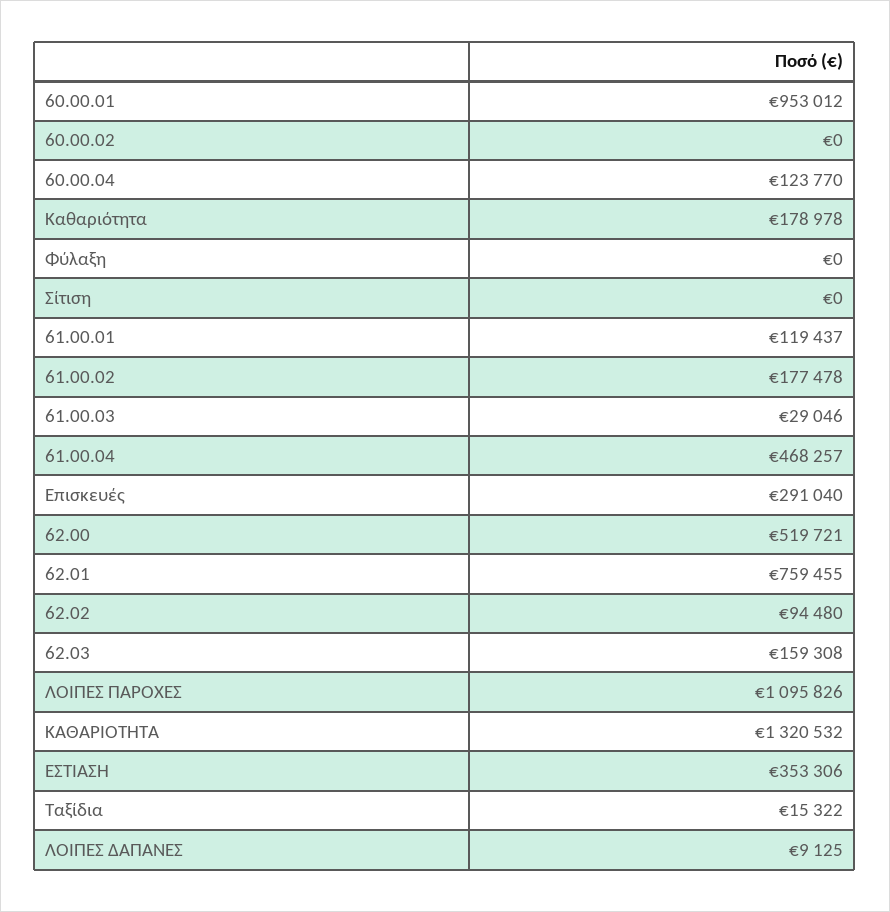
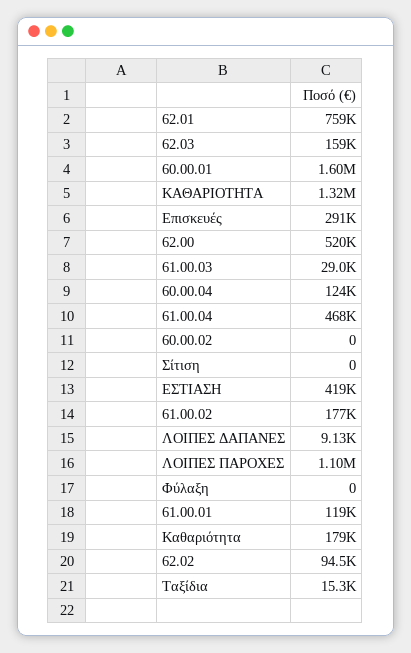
  {
-   "60.00.01": 953012,
+   "60.00.01": 1600000,
    "60.00.02": 0,
    "60.00.04": 123770,
    "Καθαριότητα": 178978,
    "Φύλαξη": 0,
    "Σίτιση": 0,
    "61.00.01": 119437,
    "61.00.02": 177478,
    "61.00.03": 29046,
    "61.00.04": 468257,
    "Επισκευές": 291040,
    "62.00": 519721,
    "62.01": 759455,
    "62.02": 94480,
    "62.03": 159308,
    "ΛΟΙΠΕΣ ΠΑΡΟΧΕΣ": 1095826,
    "ΚΑΘΑΡΙΟΤΗΤΑ": 1320532,
-   "ΕΣΤΙΑΣΗ": 353306,
+   "ΕΣΤΙΑΣΗ": 419000,
    "Ταξίδια": 15322,
    "ΛΟΙΠΕΣ ΔΑΠΑΝΕΣ": 9125
  }

